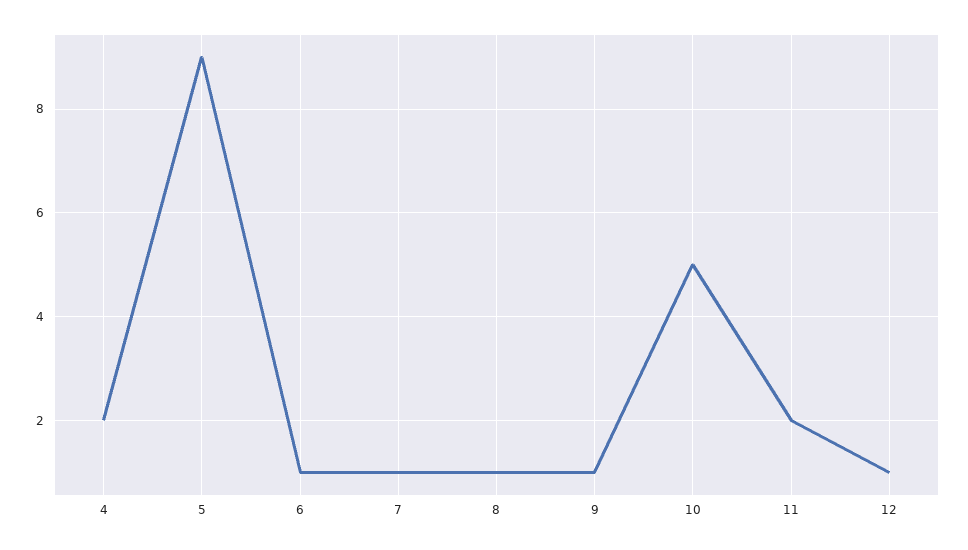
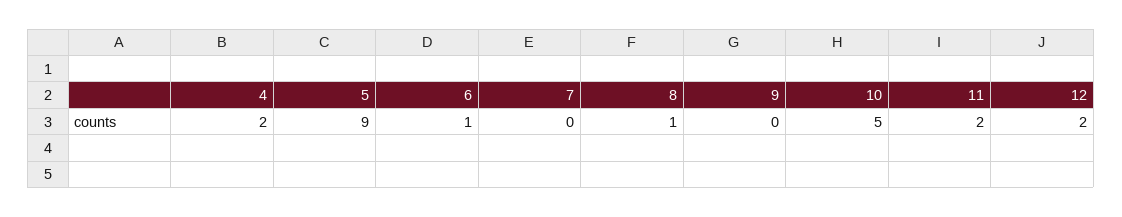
  {
    "4": 2,
    "5": 9,
    "6": 1,
-   "7": 1,
+   "7": 0,
    "8": 1,
-   "9": 1,
+   "9": 0,
    "10": 5,
    "11": 2,
-   "12": 1
+   "12": 2
  }

